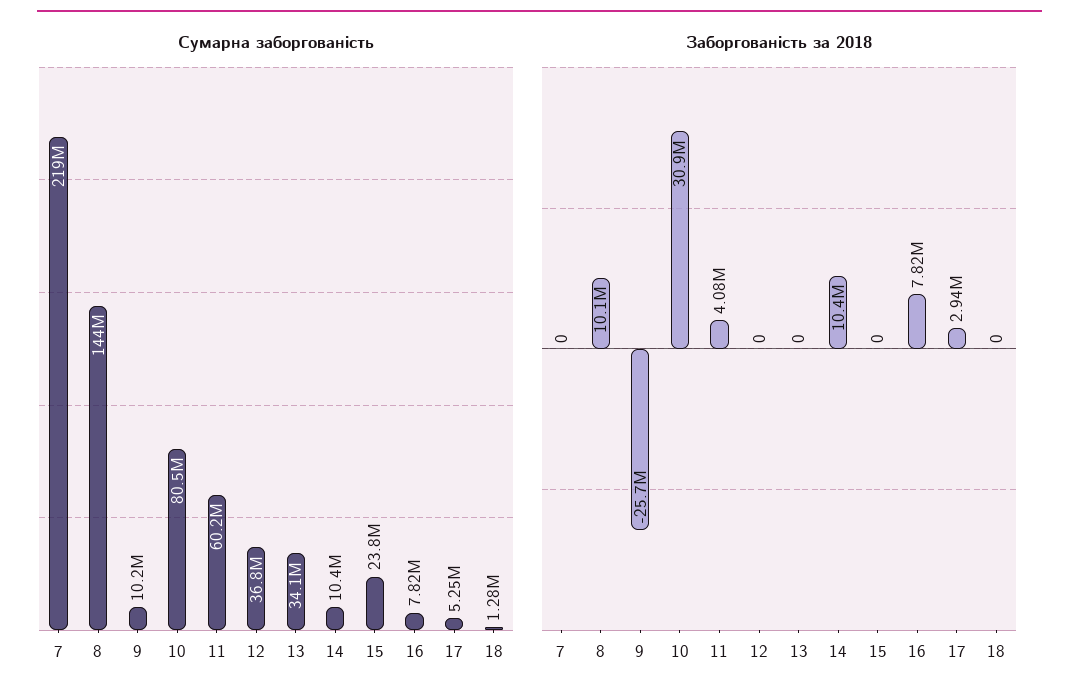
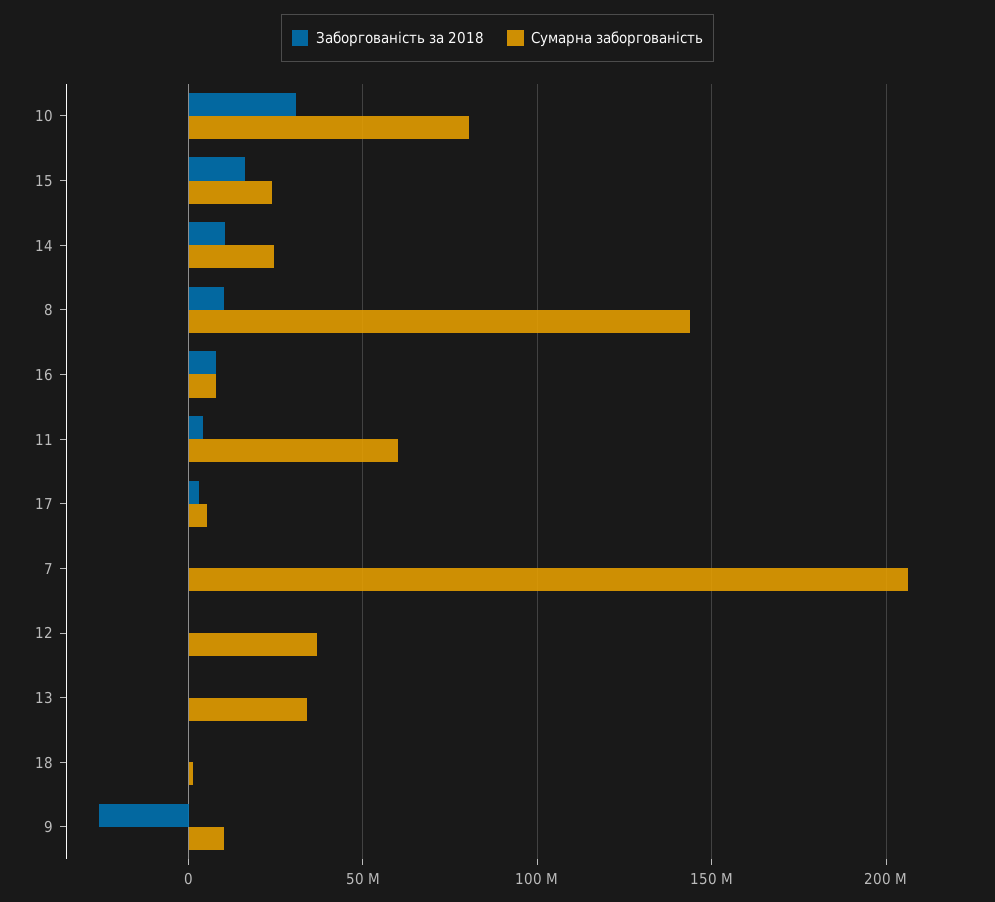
  {
    "Сумарна заборгованість": {
-     "7": 219000000,
+     "7": 205000000,
      "8": 144000000,
      "9": 10200000,
      "10": 80500000,
      "11": 60200000,
      "12": 36800000,
      "13": 34100000,
-     "14": 10400000,
+     "14": 25000000,
      "15": 23800000,
      "16": 7820000,
      "17": 5250000,
      "18": 1280000
    },
    "Заборгованість за 2018": {
      "7": 0,
      "8": 10100000,
      "9": -25700000,
      "10": 30900000,
      "11": 4080000,
      "12": 0,
      "13": 0,
      "14": 10400000,
-     "15": 0,
+     "15": 15000000,
      "16": 7820000,
      "17": 2940000,
      "18": 0
    }
  }

